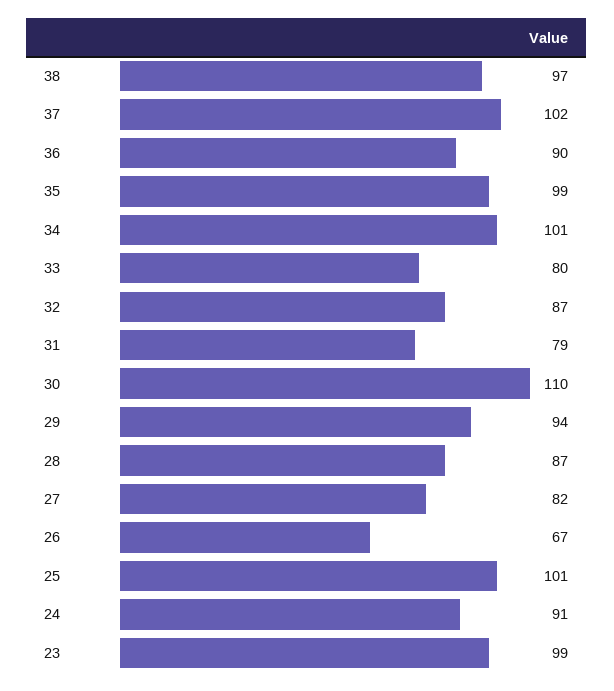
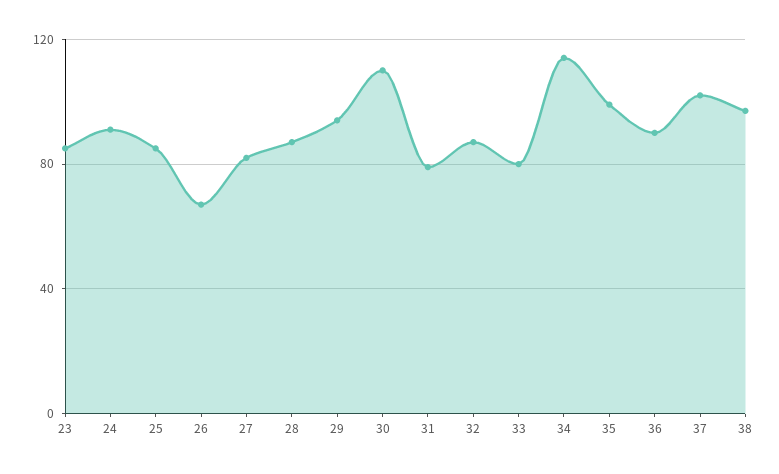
  {
    "38": 97,
    "37": 102,
    "36": 90,
    "35": 99,
-   "34": 101,
+   "34": 115,
    "33": 80,
    "32": 87,
    "31": 79,
    "30": 110,
    "29": 94,
    "28": 87,
    "27": 82,
    "26": 67,
-   "25": 101,
+   "25": 85,
    "24": 91,
-   "23": 99
+   "23": 85
  }

